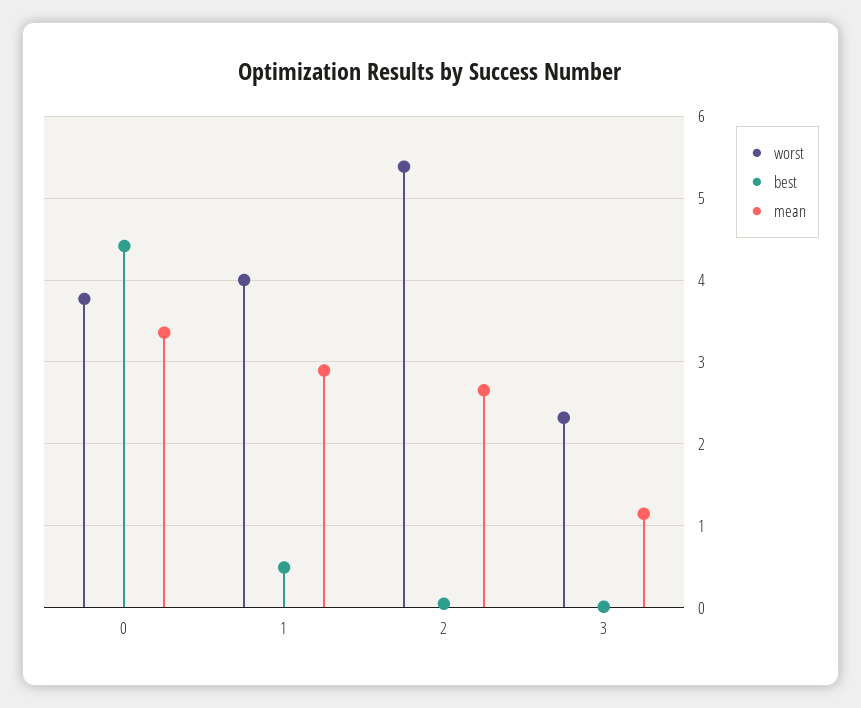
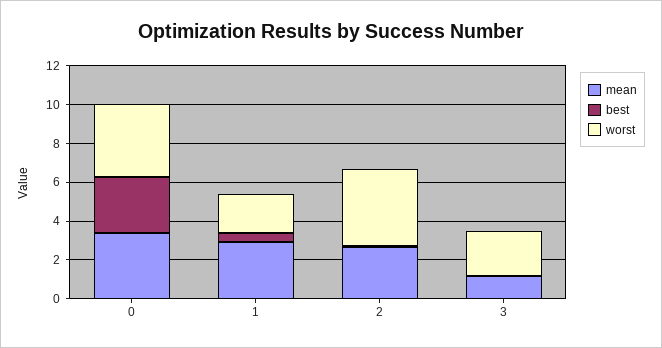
  {
    "worst": {
      "0": 3.8,
-     "1": 4,
+     "1": 2,
-     "2": 5.4,
+     "2": 4,
      "3": 2.3
    },
    "best": {
-     "0": 4.4,
+     "0": 3,
      "1": 0.5,
      "2": 0,
      "3": 0
    },
    "mean": {
      "0": 3.4,
      "1": 2.9,
      "2": 2.7,
      "3": 1.1
    }
  }

